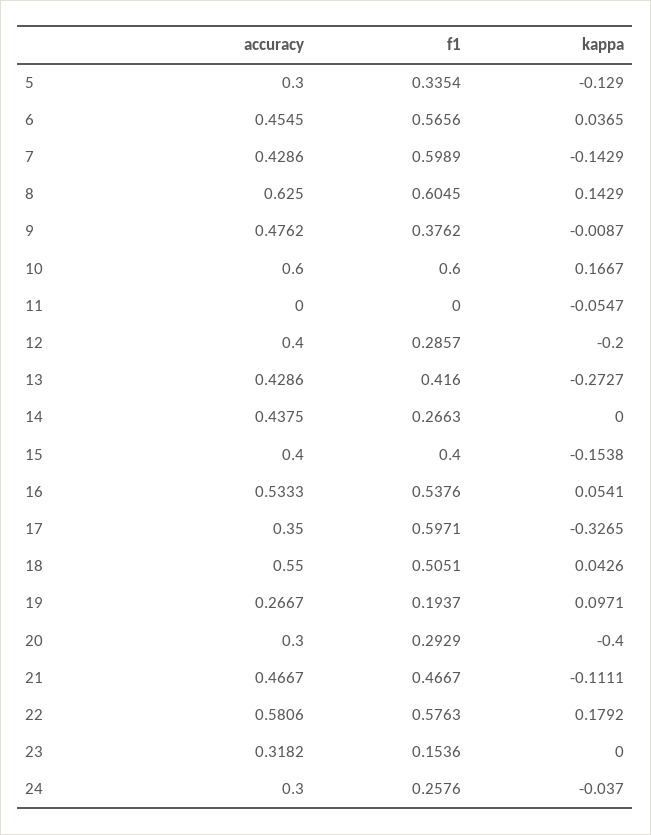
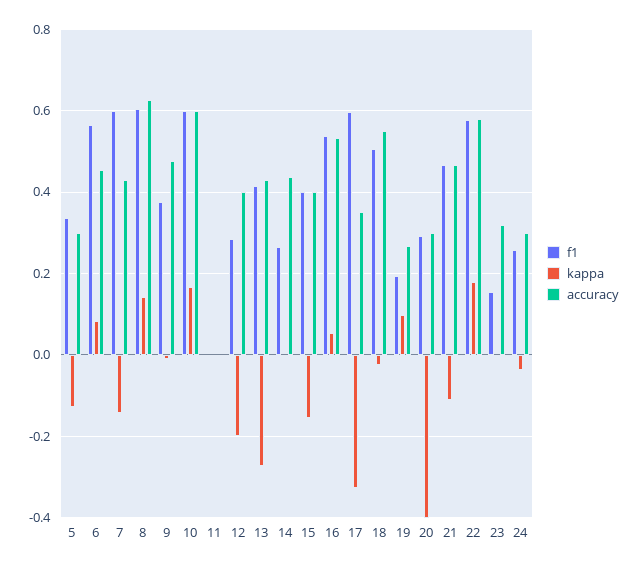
  {
    "accuracy": {
      "5": 0.3,
      "6": 0.4545,
      "7": 0.4286,
      "8": 0.625,
      "9": 0.4762,
      "10": 0.6,
      "11": 0,
      "12": 0.4,
      "13": 0.4286,
      "14": 0.4375,
      "15": 0.4,
      "16": 0.5333,
      "17": 0.35,
      "18": 0.55,
      "19": 0.2667,
      "20": 0.3,
      "21": 0.4667,
      "22": 0.5806,
      "23": 0.3182,
      "24": 0.3
    },
    "f1": {
      "5": 0.3354,
      "6": 0.5656,
      "7": 0.5989,
      "8": 0.6045,
      "9": 0.3762,
      "10": 0.6,
      "11": 0,
      "12": 0.2857,
      "13": 0.416,
      "14": 0.2663,
      "15": 0.4,
      "16": 0.5376,
      "17": 0.5971,
      "18": 0.5051,
      "19": 0.1937,
      "20": 0.2929,
      "21": 0.4667,
      "22": 0.5763,
      "23": 0.1536,
      "24": 0.2576
    },
    "kappa": {
      "5": -0.129,
-     "6": 0.0365,
+     "6": 0.08,
      "7": -0.1429,
      "8": 0.1429,
      "9": -0.0087,
      "10": 0.1667,
-     "11": -0.0547,
+     "11": 0,
      "12": -0.2,
      "13": -0.2727,
      "14": 0,
      "15": -0.1538,
      "16": 0.0541,
      "17": -0.3265,
-     "18": 0.0426,
+     "18": -0.02,
      "19": 0.0971,
      "20": -0.4,
      "21": -0.1111,
      "22": 0.1792,
      "23": 0,
      "24": -0.037
    }
  }

